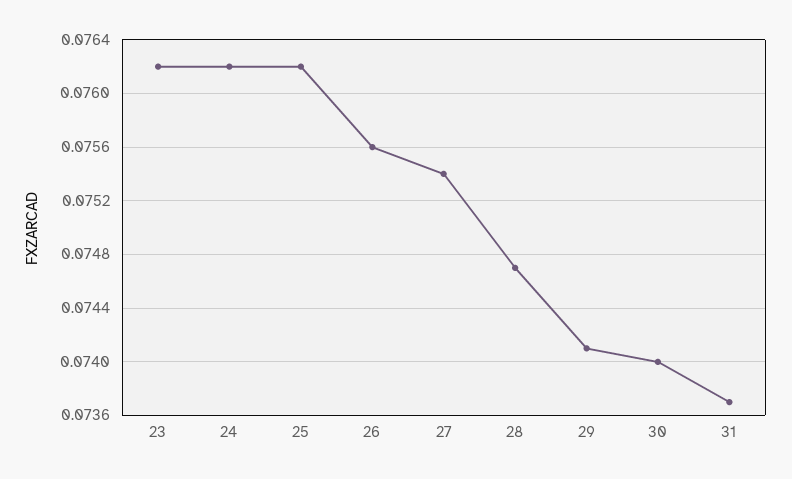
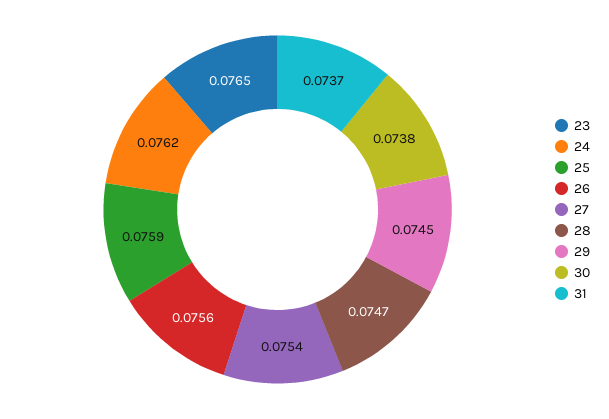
  {
-   "23": 0.0762,
+   "23": 0.0765,
    "24": 0.0762,
-   "25": 0.0762,
+   "25": 0.0759,
    "26": 0.0756,
    "27": 0.0754,
    "28": 0.0747,
-   "29": 0.0741,
+   "29": 0.0745,
-   "30": 0.074,
+   "30": 0.0738,
    "31": 0.0737
  }

